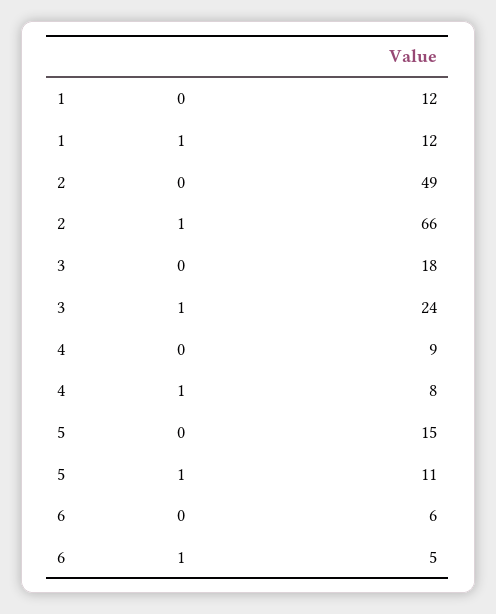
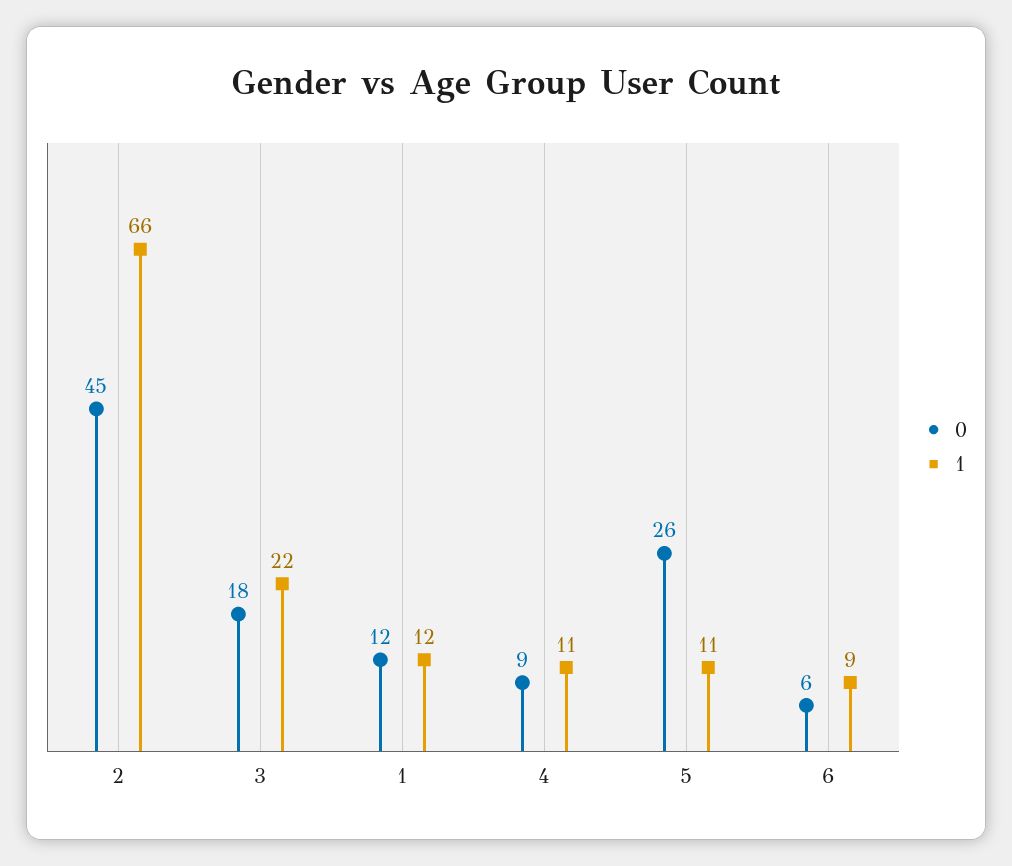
  {
    "0": {
      "1": 12,
-     "2": 49,
+     "2": 45,
      "3": 18,
      "4": 9,
-     "5": 15,
+     "5": 26,
      "6": 6
    },
    "1": {
      "1": 12,
      "2": 66,
-     "3": 24,
+     "3": 22,
-     "4": 8,
+     "4": 11,
      "5": 11,
-     "6": 5
+     "6": 9
    }
  }

